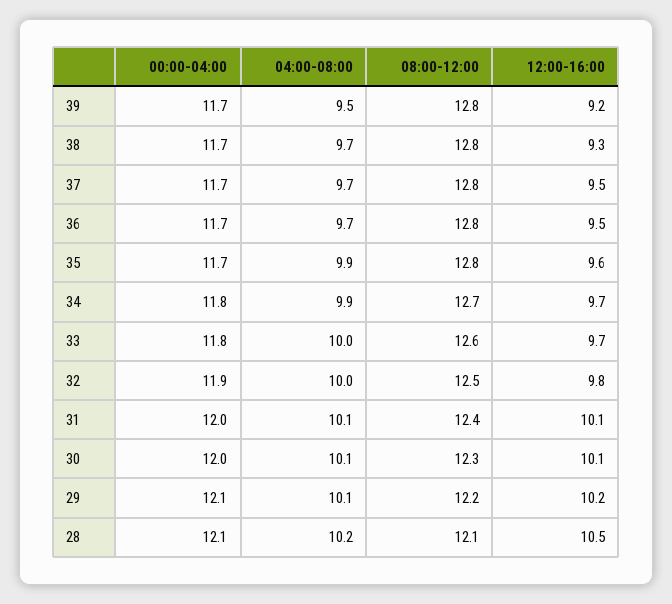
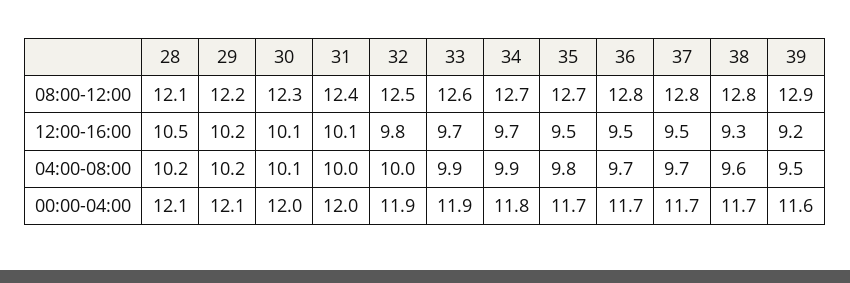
  {
    "00:00-04:00": {
-     "39": 11.7,
+     "39": 11.6,
      "38": 11.7,
      "37": 11.7,
      "36": 11.7,
      "35": 11.7,
      "34": 11.8,
-     "33": 11.8,
+     "33": 11.9,
      "32": 11.9,
      "31": 12,
      "30": 12,
      "29": 12.1,
      "28": 12.1
    },
    "04:00-08:00": {
      "39": 9.5,
-     "38": 9.7,
+     "38": 9.6,
      "37": 9.7,
      "36": 9.7,
-     "35": 9.9,
+     "35": 9.8,
      "34": 9.9,
-     "33": 10,
+     "33": 9.9,
      "32": 10,
-     "31": 10.1,
+     "31": 10,
      "30": 10.1,
-     "29": 10.1,
+     "29": 10.2,
      "28": 10.2
    },
    "08:00-12:00": {
-     "39": 12.8,
+     "39": 12.9,
      "38": 12.8,
      "37": 12.8,
      "36": 12.8,
-     "35": 12.8,
+     "35": 12.7,
      "34": 12.7,
      "33": 12.6,
      "32": 12.5,
      "31": 12.4,
      "30": 12.3,
      "29": 12.2,
      "28": 12.1
    },
    "12:00-16:00": {
      "39": 9.2,
      "38": 9.3,
      "37": 9.5,
      "36": 9.5,
-     "35": 9.6,
+     "35": 9.5,
      "34": 9.7,
      "33": 9.7,
      "32": 9.8,
      "31": 10.1,
      "30": 10.1,
      "29": 10.2,
      "28": 10.5
    }
  }

